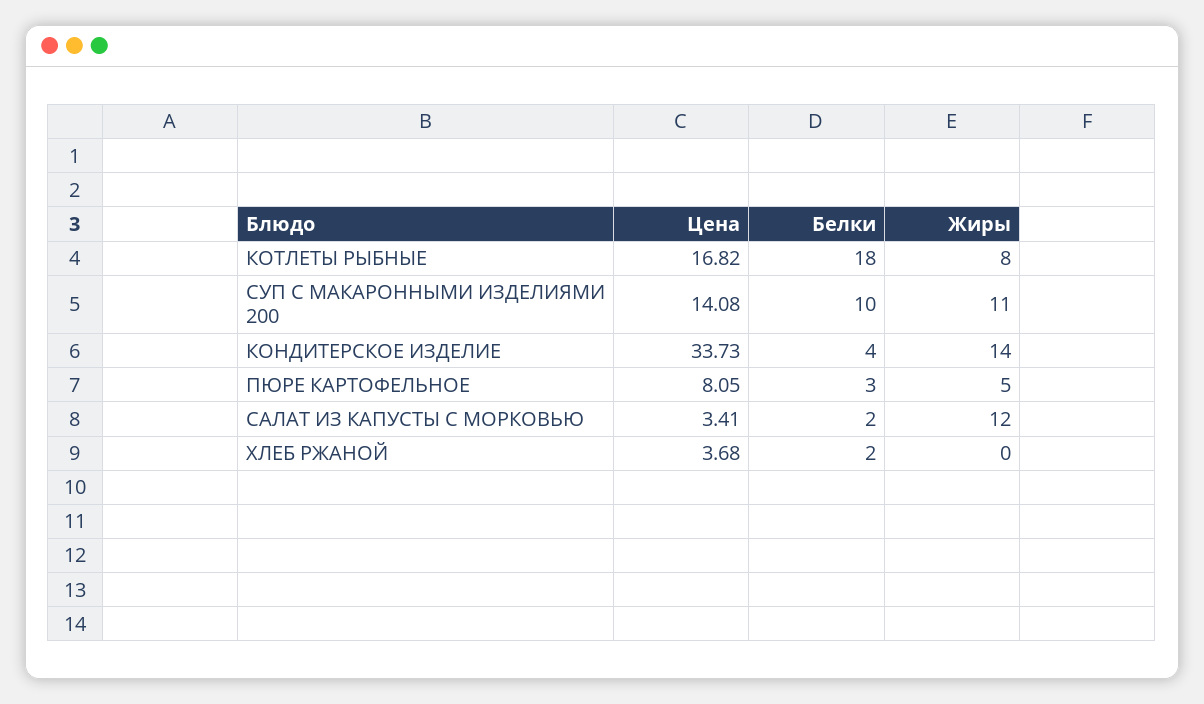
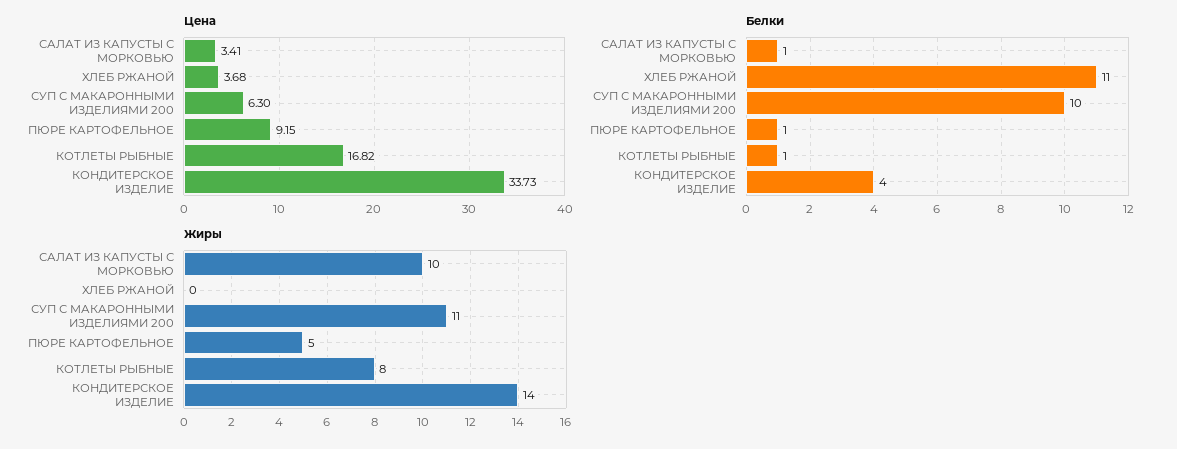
  {
    "Цена": {
      "КОТЛЕТЫ РЫБНЫЕ": 16.82,
-     "СУП С МАКАРОННЫМИ ИЗДЕЛИЯМИ 200": 14.08,
+     "СУП С МАКАРОННЫМИ ИЗДЕЛИЯМИ 200": 6.3,
      "КОНДИТЕРСКОЕ ИЗДЕЛИЕ": 33.73,
-     "ПЮРЕ КАРТОФЕЛЬНОЕ": 8.05,
+     "ПЮРЕ КАРТОФЕЛЬНОЕ": 9.15,
      "САЛАТ ИЗ КАПУСТЫ С МОРКОВЬЮ": 3.41,
      "ХЛЕБ РЖАНОЙ": 3.68
    },
    "Белки": {
-     "КОТЛЕТЫ РЫБНЫЕ": 18,
+     "КОТЛЕТЫ РЫБНЫЕ": 1,
      "СУП С МАКАРОННЫМИ ИЗДЕЛИЯМИ 200": 10,
      "КОНДИТЕРСКОЕ ИЗДЕЛИЕ": 4,
-     "ПЮРЕ КАРТОФЕЛЬНОЕ": 3,
+     "ПЮРЕ КАРТОФЕЛЬНОЕ": 1,
-     "САЛАТ ИЗ КАПУСТЫ С МОРКОВЬЮ": 2,
+     "САЛАТ ИЗ КАПУСТЫ С МОРКОВЬЮ": 1,
-     "ХЛЕБ РЖАНОЙ": 2
+     "ХЛЕБ РЖАНОЙ": 11
    },
    "Жиры": {
      "КОТЛЕТЫ РЫБНЫЕ": 8,
      "СУП С МАКАРОННЫМИ ИЗДЕЛИЯМИ 200": 11,
      "КОНДИТЕРСКОЕ ИЗДЕЛИЕ": 14,
      "ПЮРЕ КАРТОФЕЛЬНОЕ": 5,
-     "САЛАТ ИЗ КАПУСТЫ С МОРКОВЬЮ": 12,
+     "САЛАТ ИЗ КАПУСТЫ С МОРКОВЬЮ": 10,
      "ХЛЕБ РЖАНОЙ": 0
    }
  }

